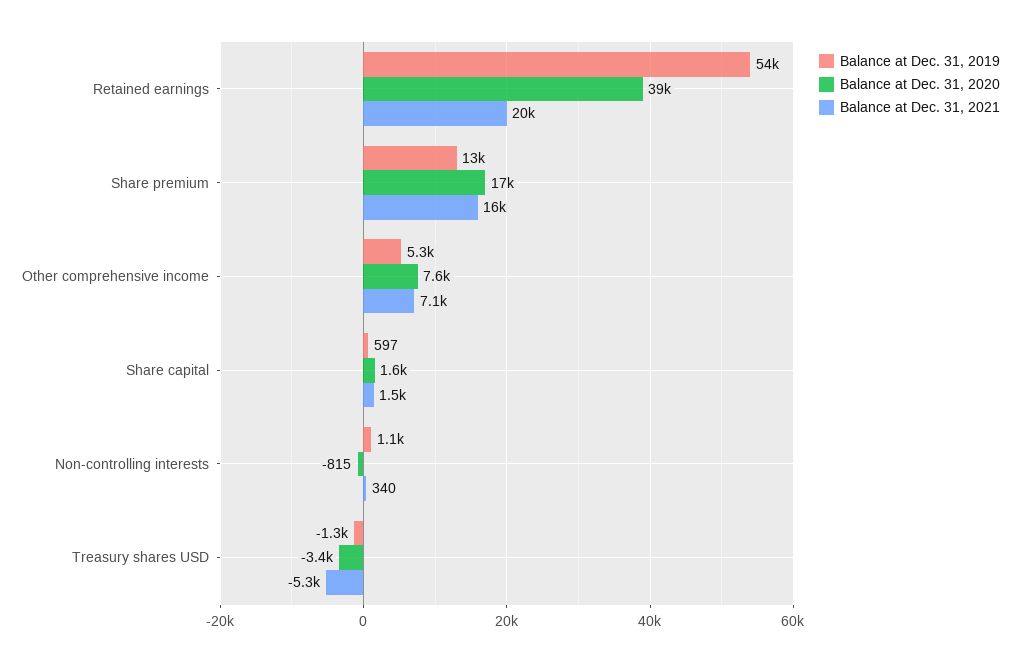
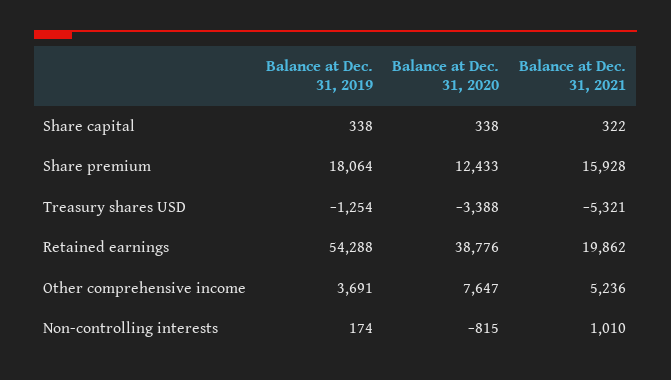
  {
    "Balance at Dec. 31, 2019": {
      "Retained earnings": 54288,
-     "Share premium": 13000,
+     "Share premium": 18064,
-     "Other comprehensive income": 5300,
+     "Other comprehensive income": 3691,
-     "Share capital": 597,
+     "Share capital": 338,
-     "Non-controlling interests": 1100,
+     "Non-controlling interests": 174,
      "Treasury shares USD": -1254
    },
    "Balance at Dec. 31, 2020": {
      "Retained earnings": 38776,
-     "Share premium": 17000,
+     "Share premium": 12433,
      "Other comprehensive income": 7647,
-     "Share capital": 1600,
+     "Share capital": 338,
      "Non-controlling interests": -815,
      "Treasury shares USD": -3388
    },
    "Balance at Dec. 31, 2021": {
      "Retained earnings": 19862,
      "Share premium": 15928,
-     "Other comprehensive income": 7100,
+     "Other comprehensive income": 5236,
-     "Share capital": 1500,
+     "Share capital": 322,
-     "Non-controlling interests": 340,
+     "Non-controlling interests": 1010,
      "Treasury shares USD": -5321
    }
  }

